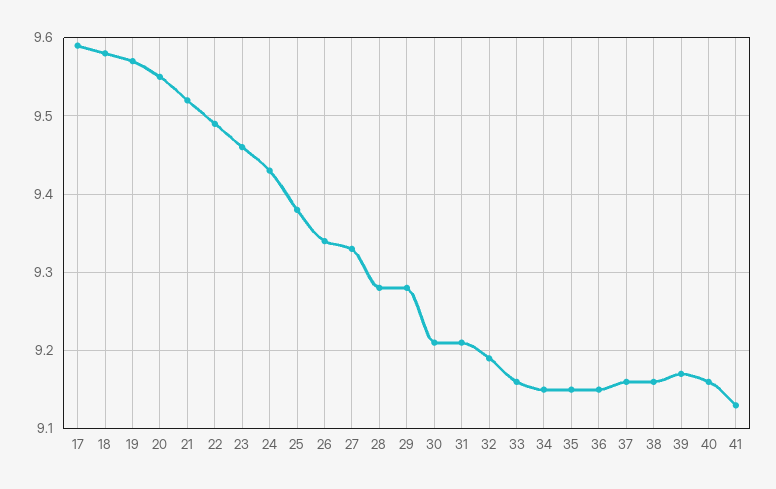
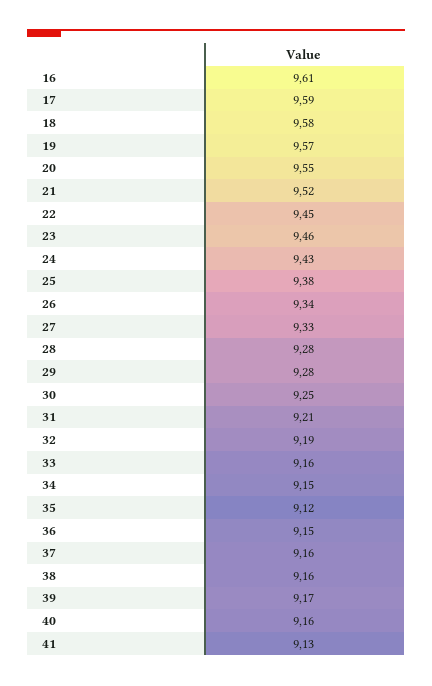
  {
    "17": 9.59,
    "18": 9.58,
    "19": 9.57,
    "20": 9.55,
    "21": 9.52,
-   "22": 9.49,
+   "22": 9.45,
    "23": 9.46,
    "24": 9.43,
    "25": 9.38,
    "26": 9.34,
    "27": 9.33,
    "28": 9.28,
    "29": 9.28,
-   "30": 9.21,
+   "30": 9.25,
    "31": 9.21,
    "32": 9.19,
    "33": 9.16,
    "34": 9.15,
-   "35": 9.15,
+   "35": 9.12,
    "36": 9.15,
    "37": 9.16,
    "38": 9.16,
    "39": 9.17,
    "40": 9.16,
-   "41": 9.13
+   "41": 9.13,
+   "16": 9.61
  }

